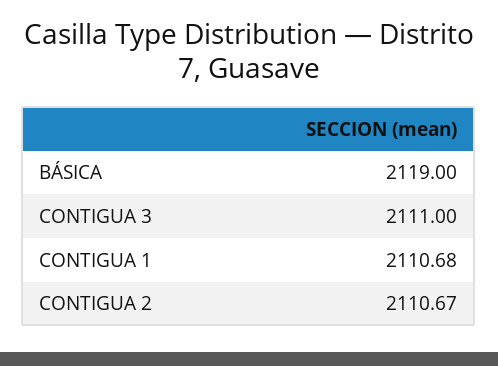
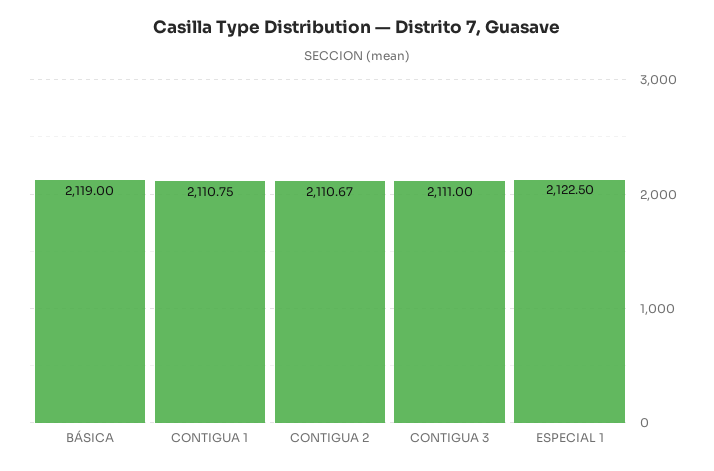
  {
    "BÁSICA": 2119,
    "CONTIGUA 3": 2111,
-   "CONTIGUA 1": 2110.68,
+   "CONTIGUA 1": 2110.75,
-   "CONTIGUA 2": 2110.67
+   "CONTIGUA 2": 2110.67,
+   "ESPECIAL 1": 2122.5
  }

